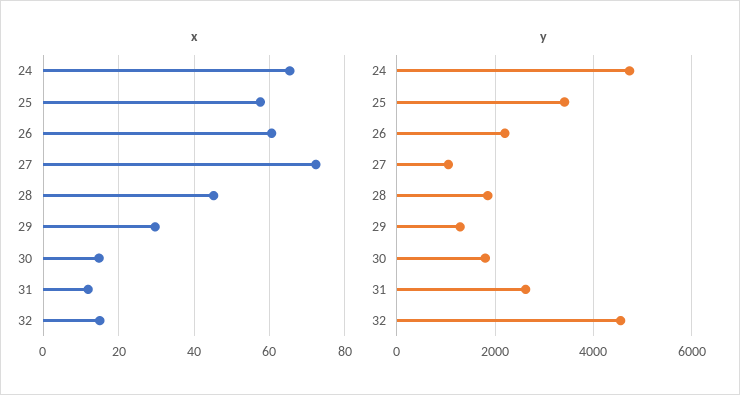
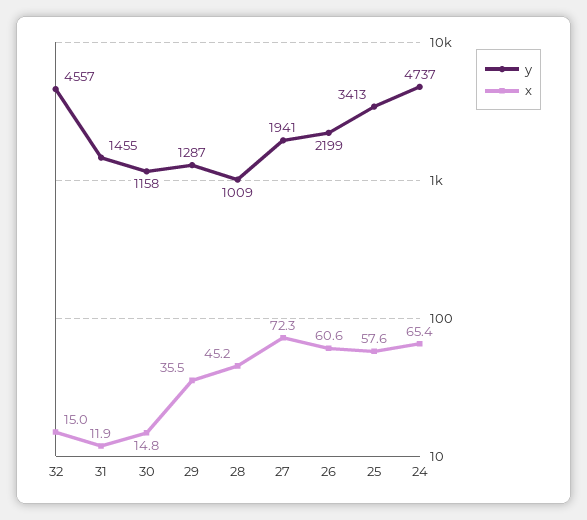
  {
    "x": {
      "24": 65.4,
      "25": 57.6,
      "26": 60.6,
      "27": 72.3,
      "28": 45.2,
-     "29": 30,
+     "29": 35.5,
      "30": 14.8,
      "31": 11.9,
      "32": 15
    },
    "y": {
      "24": 4737,
      "25": 3413,
      "26": 2199,
-     "27": 1000,
+     "27": 1941,
-     "28": 1800,
+     "28": 1009,
      "29": 1287,
-     "30": 1800,
+     "30": 1158,
-     "31": 2600,
+     "31": 1455,
      "32": 4557
    }
  }

